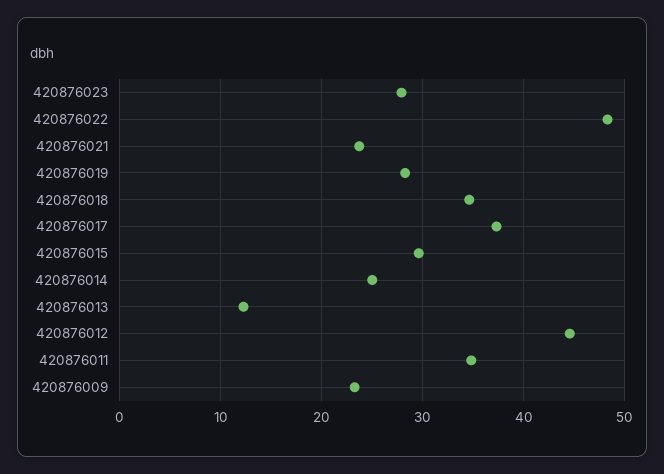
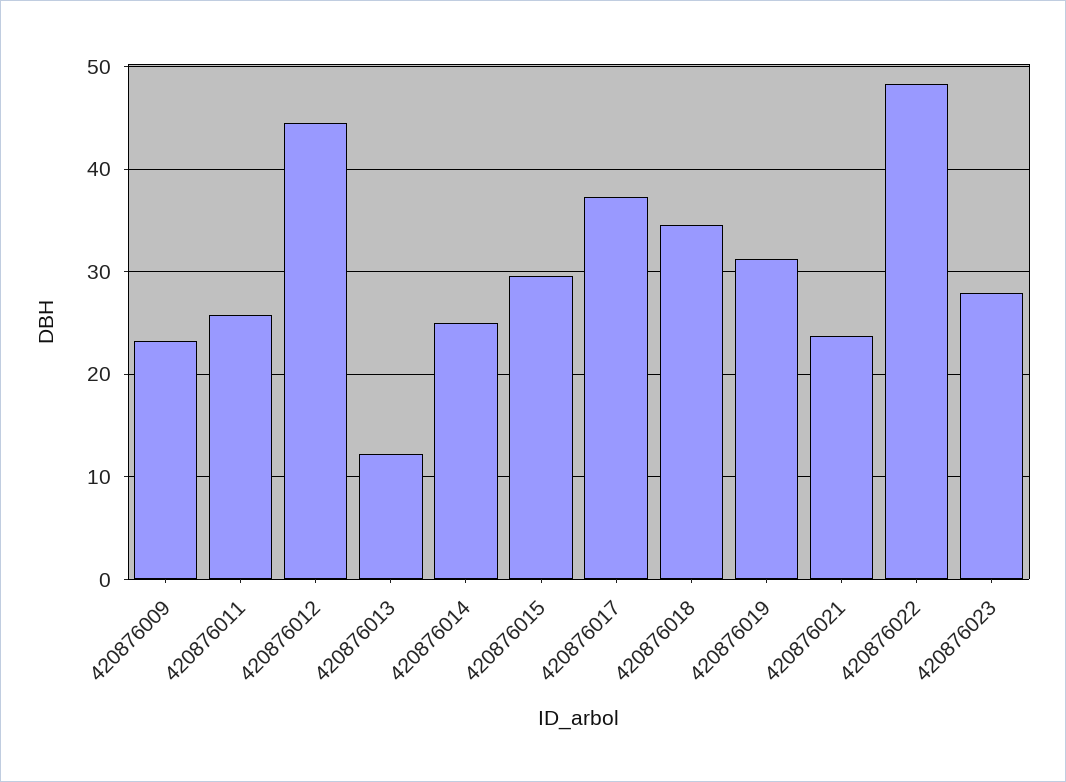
  {
    "420876023": 28,
    "420876022": 48,
    "420876021": 24,
-   "420876019": 28,
+   "420876019": 31,
    "420876018": 35,
    "420876017": 37,
    "420876015": 30,
    "420876014": 25,
    "420876013": 12,
    "420876012": 45,
-   "420876011": 35,
+   "420876011": 26,
    "420876009": 23
  }

